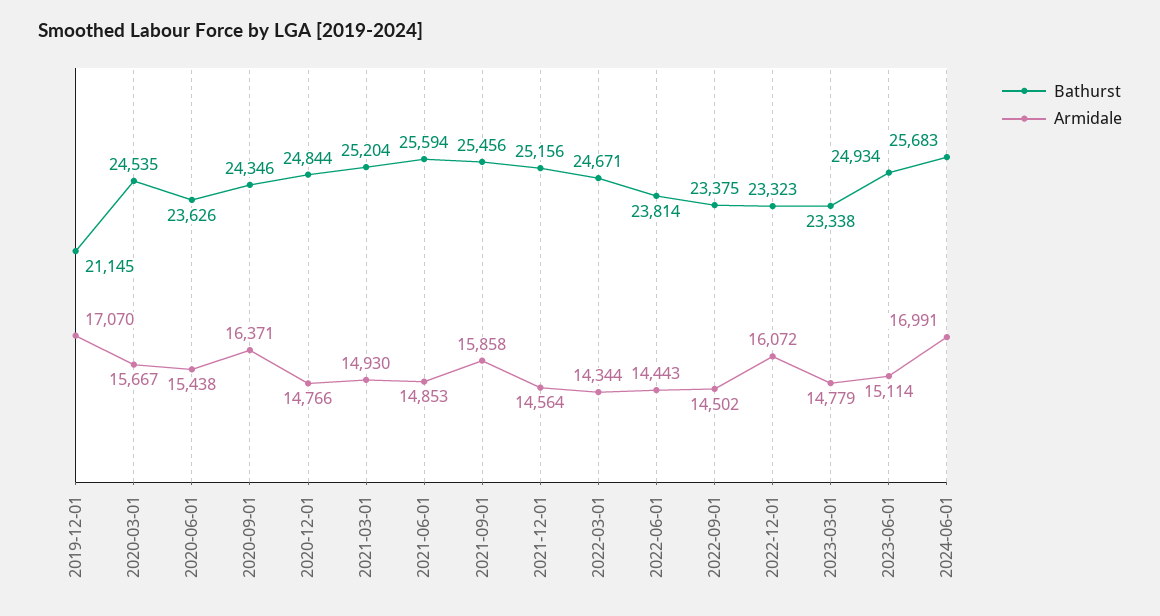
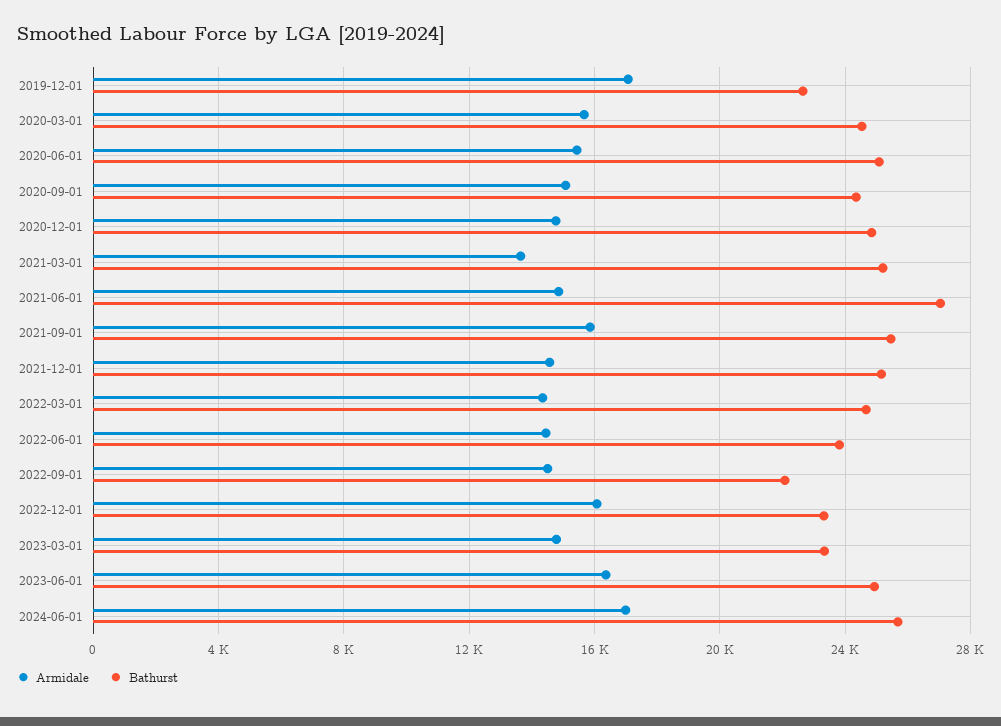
  {
    "Bathurst": {
-     "2019-12-01": 21145,
+     "2019-12-01": 22500,
      "2020-03-01": 24535,
-     "2020-06-01": 23626,
+     "2020-06-01": 25000,
      "2020-09-01": 24346,
      "2020-12-01": 24844,
      "2021-03-01": 25204,
-     "2021-06-01": 25594,
+     "2021-06-01": 27000,
      "2021-09-01": 25456,
      "2021-12-01": 25156,
      "2022-03-01": 24671,
      "2022-06-01": 23814,
-     "2022-09-01": 23375,
+     "2022-09-01": 22000,
      "2022-12-01": 23323,
      "2023-03-01": 23338,
      "2023-06-01": 24934,
      "2024-06-01": 25683
    },
    "Armidale": {
      "2019-12-01": 17070,
      "2020-03-01": 15667,
      "2020-06-01": 15438,
-     "2020-09-01": 16371,
+     "2020-09-01": 15000,
      "2020-12-01": 14766,
-     "2021-03-01": 14930,
+     "2021-03-01": 13500,
      "2021-06-01": 14853,
      "2021-09-01": 15858,
      "2021-12-01": 14564,
      "2022-03-01": 14344,
      "2022-06-01": 14443,
      "2022-09-01": 14502,
      "2022-12-01": 16072,
      "2023-03-01": 14779,
-     "2023-06-01": 15114,
+     "2023-06-01": 16500,
      "2024-06-01": 16991
    }
  }

